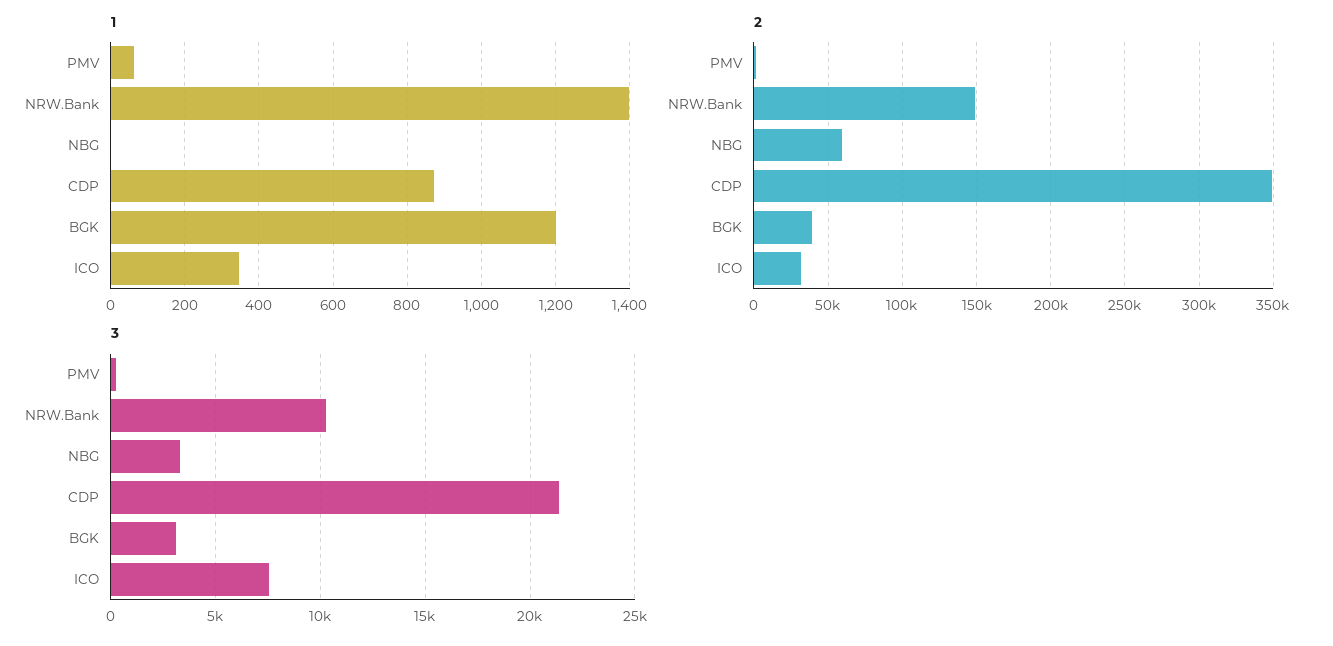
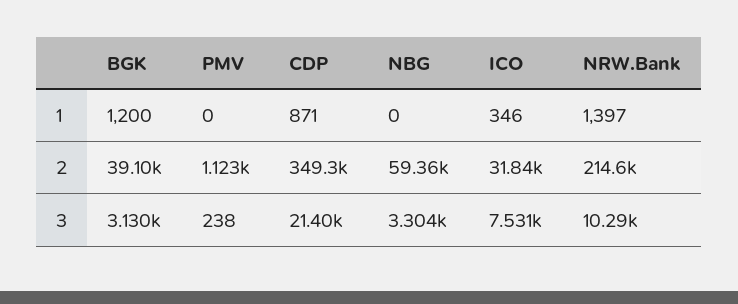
  {
    "1": {
-     "PMV": 60,
+     "PMV": 0,
      "NRW.Bank": 1397,
      "NBG": 0,
      "CDP": 871,
      "BGK": 1200,
      "ICO": 346
    },
    "2": {
      "PMV": 1123,
-     "NRW.Bank": 150000,
+     "NRW.Bank": 214600,
      "NBG": 59360,
      "CDP": 349300,
      "BGK": 39100,
      "ICO": 31840
    },
    "3": {
      "PMV": 238,
      "NRW.Bank": 10290,
      "NBG": 3304,
      "CDP": 21400,
      "BGK": 3130,
      "ICO": 7531
    }
  }

